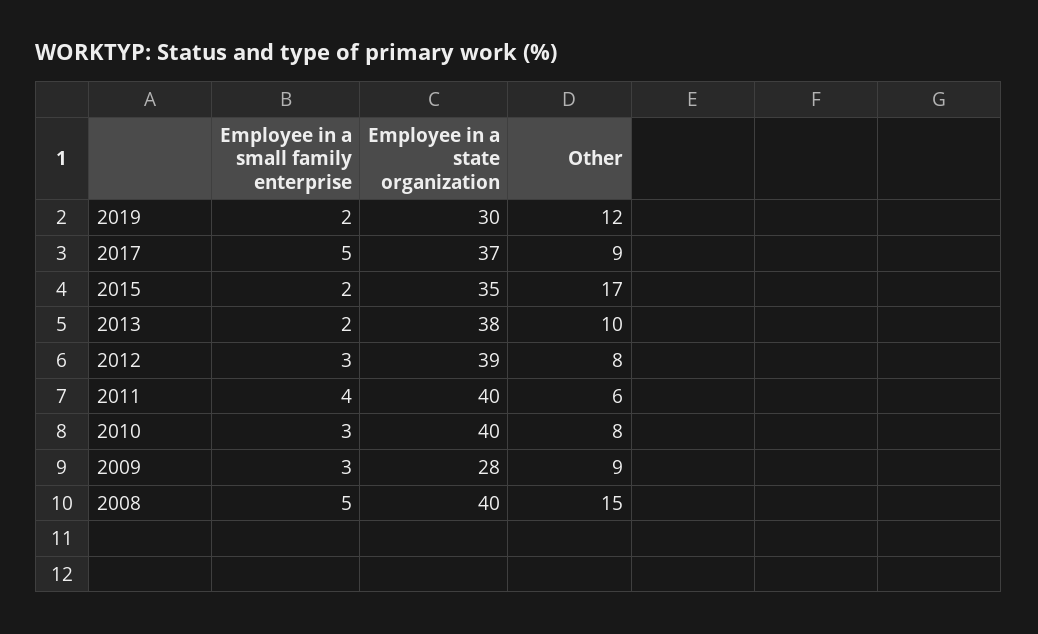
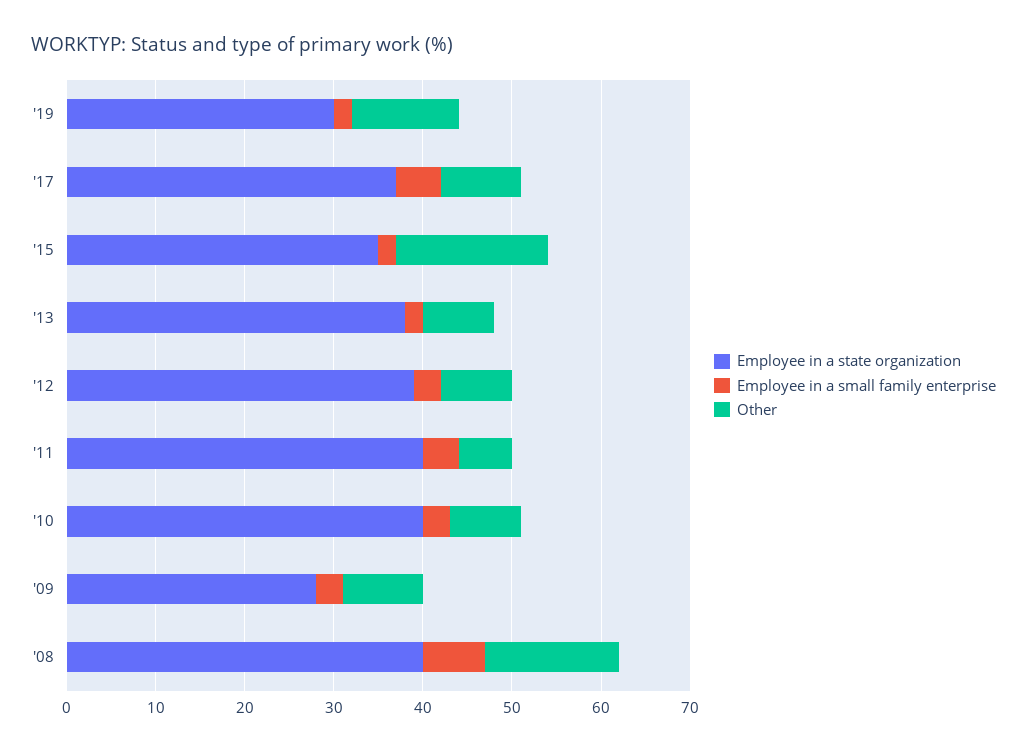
  {
    "Employee in a small family enterprise": {
      "2019": 2,
      "2017": 5,
      "2015": 2,
      "2013": 2,
      "2012": 3,
      "2011": 4,
      "2010": 3,
      "2009": 3,
-     "2008": 5
+     "2008": 7
    },
    "Employee in a state organization": {
      "2019": 30,
      "2017": 37,
      "2015": 35,
      "2013": 38,
      "2012": 39,
      "2011": 40,
      "2010": 40,
      "2009": 28,
      "2008": 40
    },
    "Other": {
      "2019": 12,
      "2017": 9,
      "2015": 17,
-     "2013": 10,
+     "2013": 8,
      "2012": 8,
      "2011": 6,
      "2010": 8,
      "2009": 9,
      "2008": 15
    }
  }

